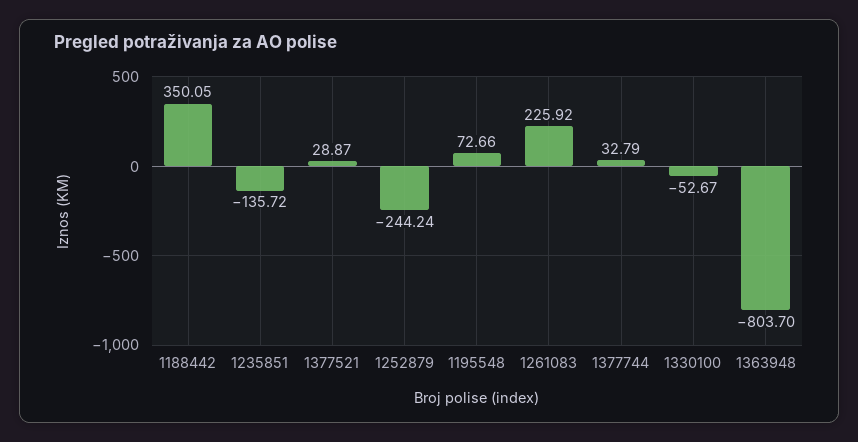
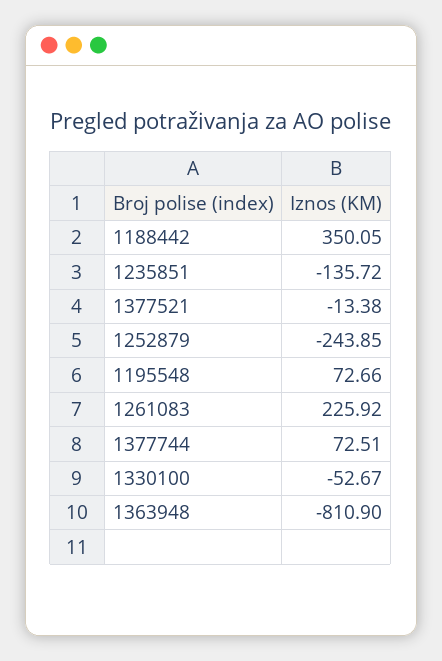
  {
    "1188442": 350.05,
    "1235851": -135.72,
-   "1377521": 28.87,
+   "1377521": -13.38,
-   "1252879": -244.24,
+   "1252879": -243.85,
    "1195548": 72.66,
    "1261083": 225.92,
-   "1377744": 32.79,
+   "1377744": 72.51,
    "1330100": -52.67,
-   "1363948": -803.7
+   "1363948": -810.9
  }

